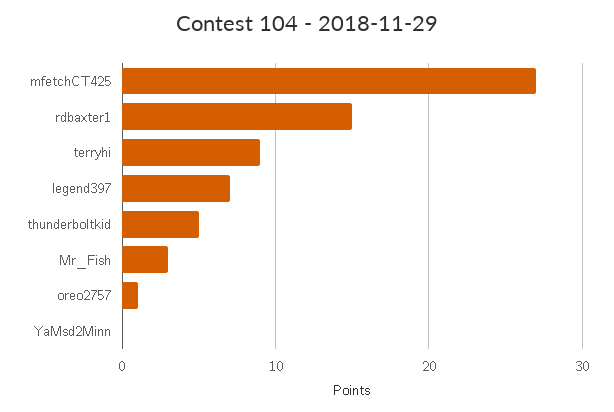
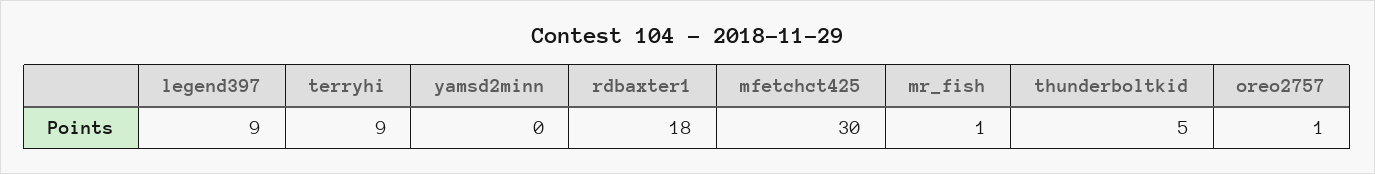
  {
-   "mfetchCT425": 27,
+   "mfetchCT425": 30,
-   "rdbaxter1": 15,
+   "rdbaxter1": 18,
    "terryhi": 9,
-   "legend397": 7,
+   "legend397": 9,
    "thunderboltkid": 5,
-   "Mr_Fish": 3,
+   "Mr_Fish": 1,
    "oreo2757": 1,
    "YaMsd2Minn": 0
  }

